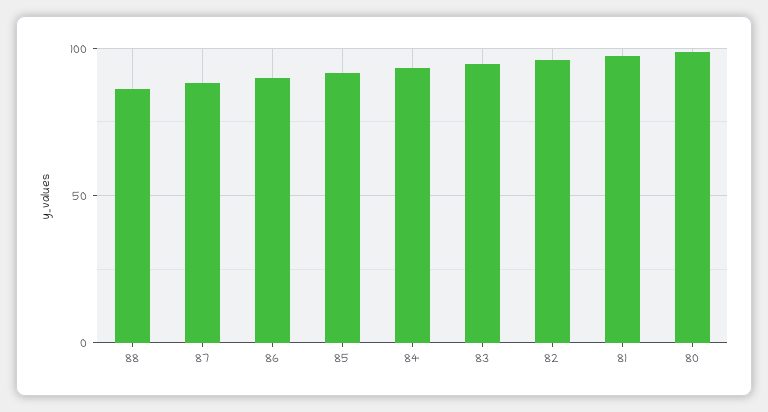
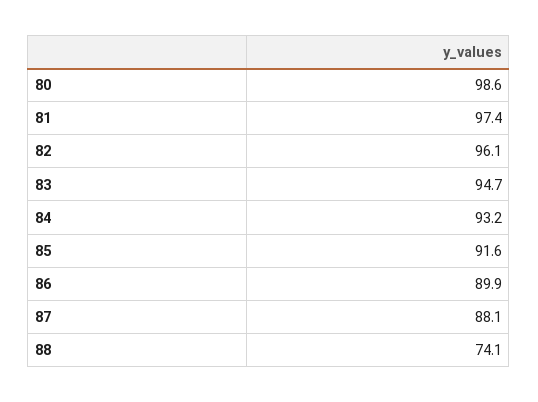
  {
-   "88": 85,
+   "88": 74.1,
    "87": 88.1,
    "86": 89.9,
    "85": 91.6,
    "84": 93.2,
    "83": 94.7,
    "82": 96.1,
    "81": 97.4,
    "80": 98.6
  }

